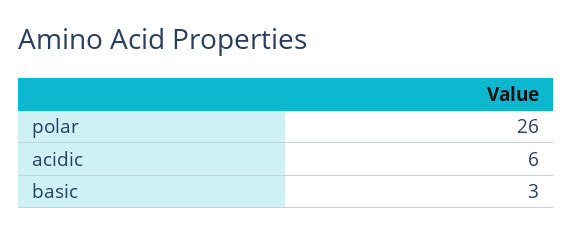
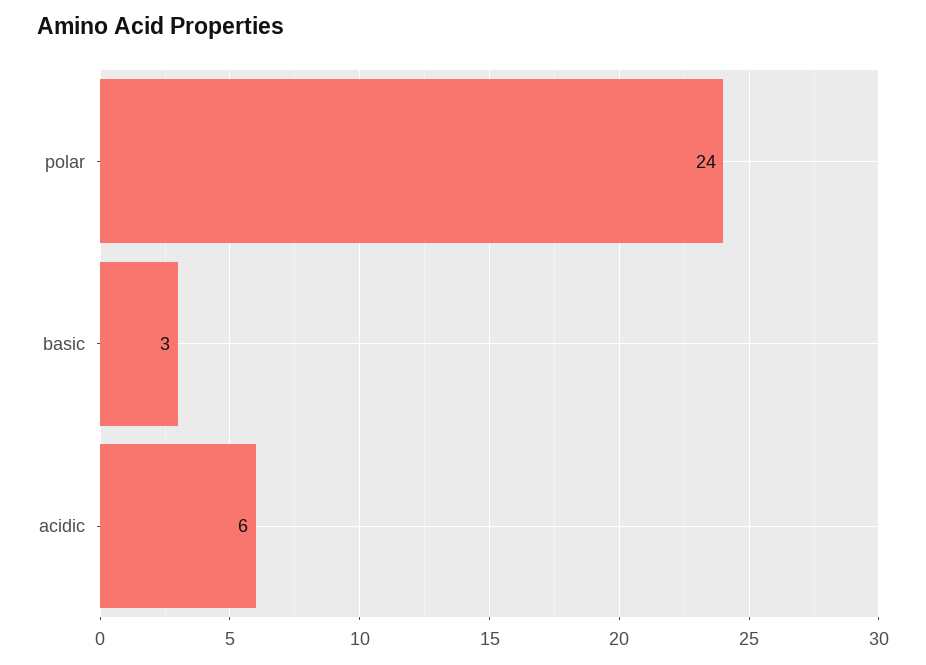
  {
-   "polar": 26,
+   "polar": 24,
    "acidic": 6,
    "basic": 3
  }

